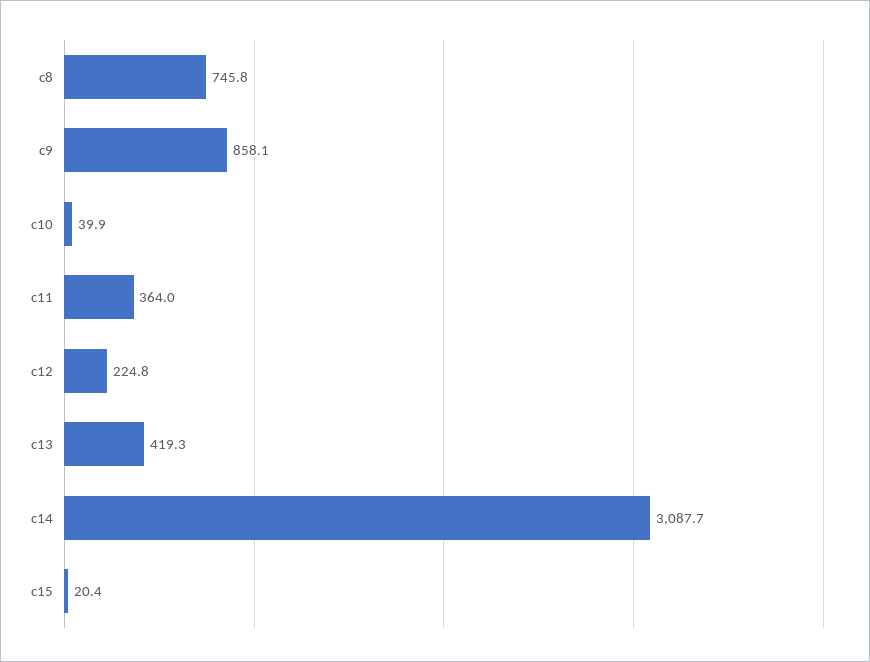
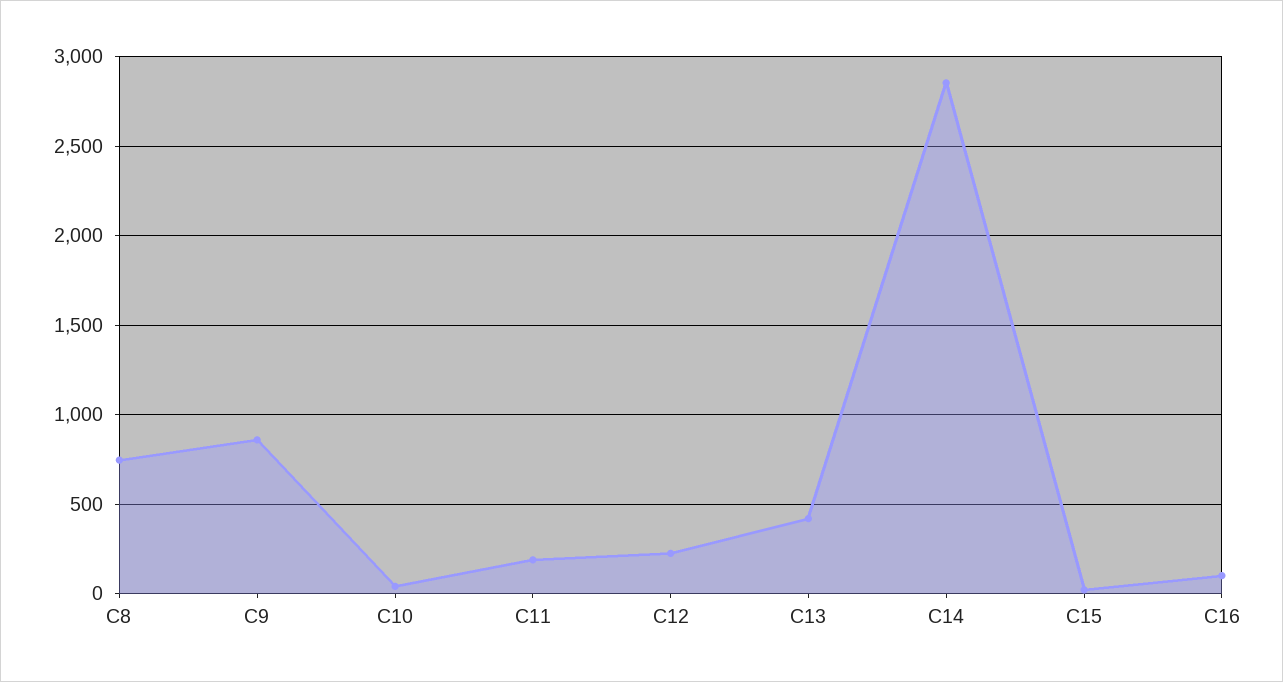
  {
    "c8": 745.8,
    "c9": 858.1,
    "c10": 39.9,
-   "c11": 364,
+   "c11": 200,
    "c12": 224.8,
    "c13": 419.3,
-   "c14": 3087.7,
+   "c14": 2850,
-   "c15": 20.4
+   "c15": 20.4,
+   "C16": 100
  }

